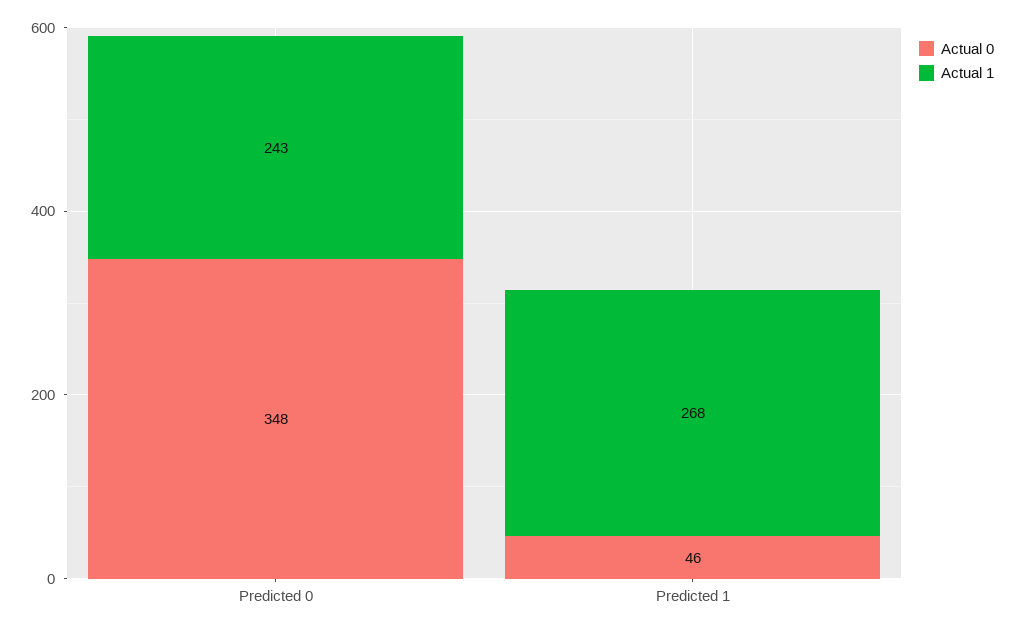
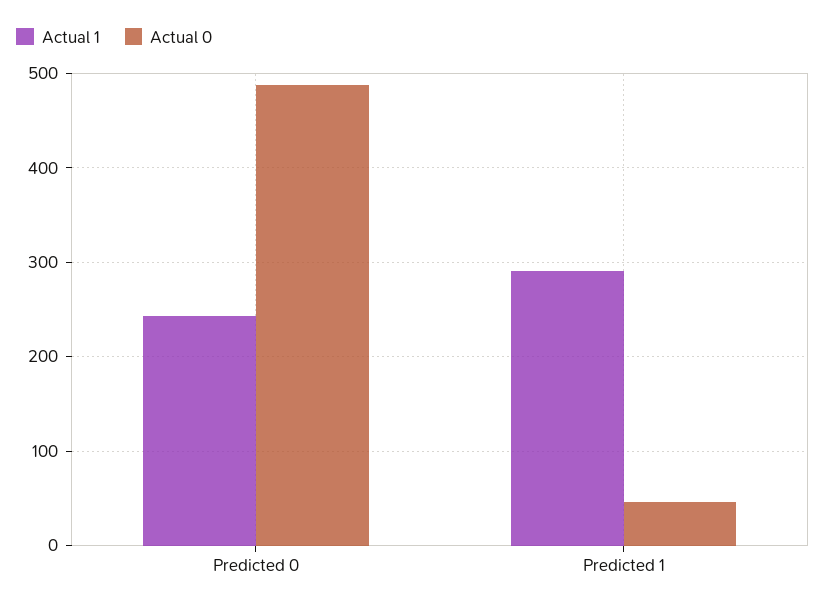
  {
    "Actual 0": {
-     "Predicted 0": 348,
+     "Predicted 0": 490,
      "Predicted 1": 46
    },
    "Actual 1": {
      "Predicted 0": 243,
-     "Predicted 1": 268
+     "Predicted 1": 290
    }
  }

